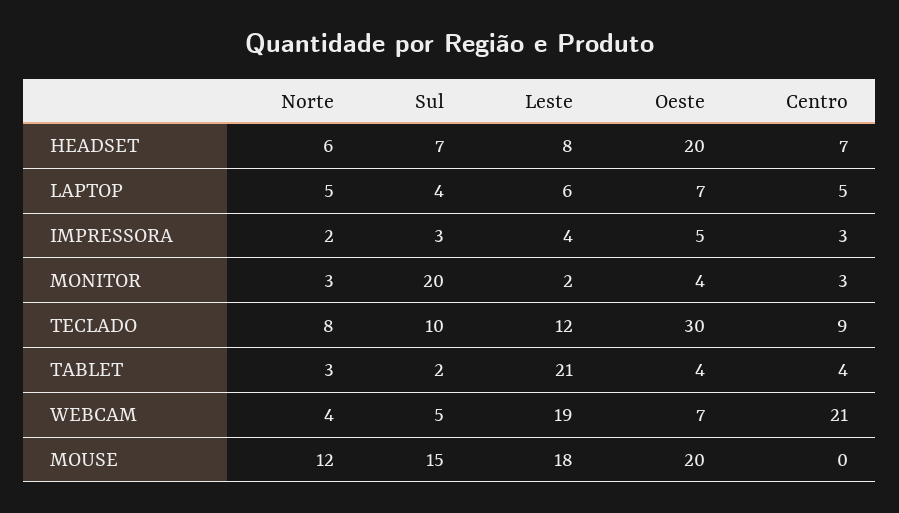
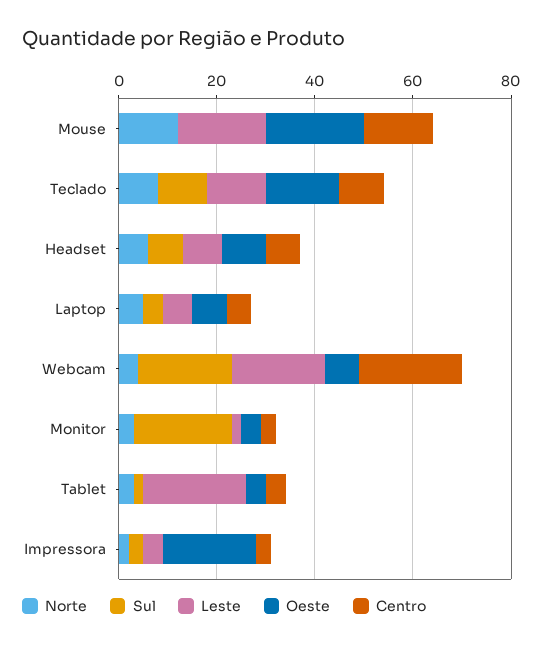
  {
    "Norte": {
      "HEADSET": 6,
      "LAPTOP": 5,
      "IMPRESSORA": 2,
      "MONITOR": 3,
      "TECLADO": 8,
      "TABLET": 3,
      "WEBCAM": 4,
      "MOUSE": 12
    },
    "Sul": {
      "HEADSET": 7,
      "LAPTOP": 4,
      "IMPRESSORA": 3,
      "MONITOR": 20,
      "TECLADO": 10,
      "TABLET": 2,
-     "WEBCAM": 5,
+     "WEBCAM": 20,
-     "MOUSE": 15
+     "MOUSE": 0
    },
    "Leste": {
      "HEADSET": 8,
      "LAPTOP": 6,
      "IMPRESSORA": 4,
      "MONITOR": 2,
      "TECLADO": 12,
      "TABLET": 21,
      "WEBCAM": 19,
      "MOUSE": 18
    },
    "Oeste": {
-     "HEADSET": 20,
+     "HEADSET": 10,
      "LAPTOP": 7,
-     "IMPRESSORA": 5,
+     "IMPRESSORA": 20,
      "MONITOR": 4,
-     "TECLADO": 30,
+     "TECLADO": 15,
      "TABLET": 4,
      "WEBCAM": 7,
      "MOUSE": 20
    },
    "Centro": {
      "HEADSET": 7,
      "LAPTOP": 5,
      "IMPRESSORA": 3,
      "MONITOR": 3,
      "TECLADO": 9,
      "TABLET": 4,
      "WEBCAM": 21,
-     "MOUSE": 0
+     "MOUSE": 15
    }
  }

